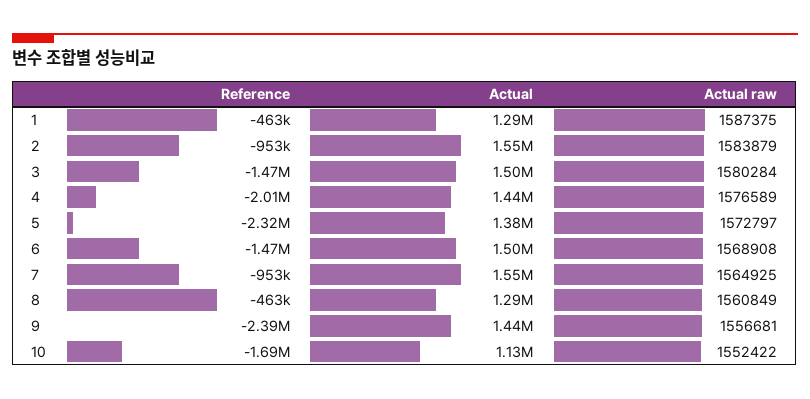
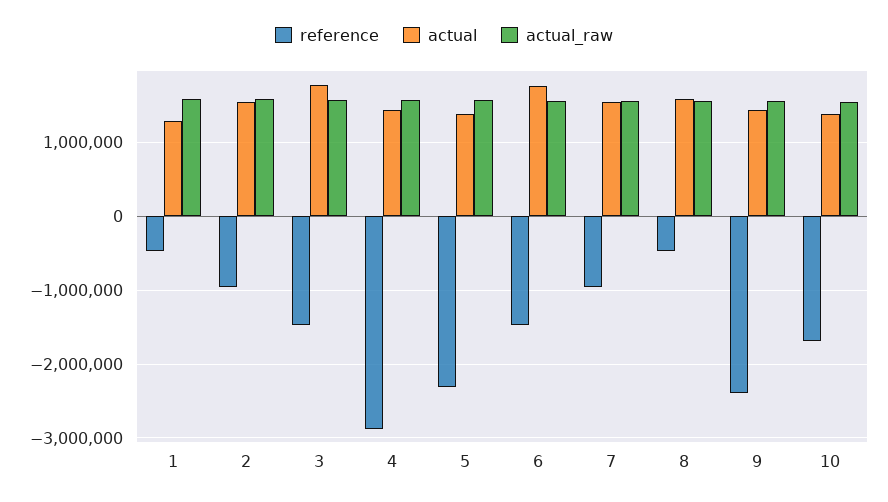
  {
    "Reference": {
      "1": -463000,
      "2": -953000,
      "3": -1470000,
-     "4": -2010000,
+     "4": -2900000,
      "5": -2320000,
      "6": -1470000,
      "7": -953000,
      "8": -463000,
      "9": -2390000,
      "10": -1690000
    },
    "Actual": {
      "1": 1290000,
      "2": 1550000,
-     "3": 1500000,
+     "3": 1800000,
      "4": 1440000,
      "5": 1380000,
-     "6": 1500000,
+     "6": 1800000,
      "7": 1550000,
-     "8": 1290000,
+     "8": 1600000,
      "9": 1440000,
-     "10": 1130000
+     "10": 1400000
    },
    "Actual raw": {
      "1": 1587375,
      "2": 1583879,
      "3": 1580284,
      "4": 1576589,
      "5": 1572797,
      "6": 1568908,
      "7": 1564925,
      "8": 1560849,
      "9": 1556681,
      "10": 1552422
    }
  }

